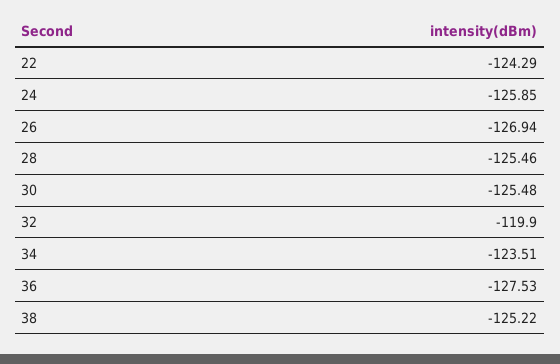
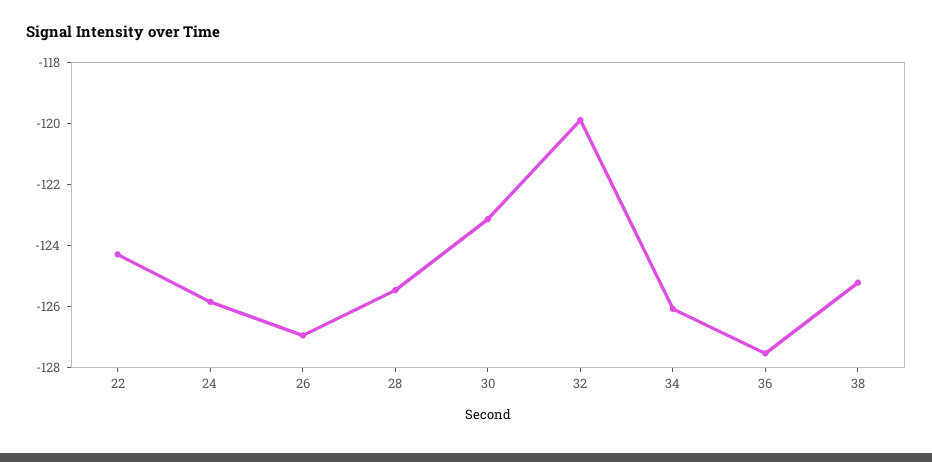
  {
    "22": -124.29,
    "24": -125.85,
    "26": -126.94,
    "28": -125.46,
-   "30": -125.48,
+   "30": -123,
    "32": -119.9,
-   "34": -123.51,
+   "34": -126,
    "36": -127.53,
    "38": -125.22
  }

